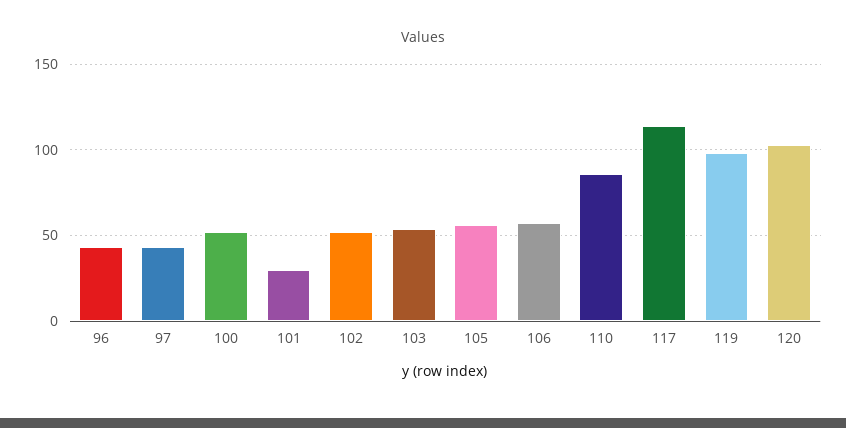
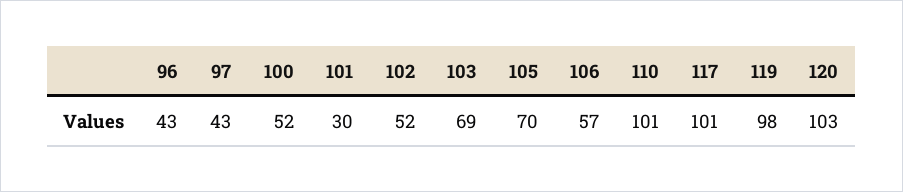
  {
    "96": 43,
    "97": 43,
    "100": 52,
    "101": 30,
    "102": 52,
-   "103": 55,
+   "103": 69,
-   "105": 55,
+   "105": 70,
    "106": 57,
-   "110": 85,
+   "110": 101,
-   "117": 115,
+   "117": 101,
    "119": 98,
    "120": 103
  }

